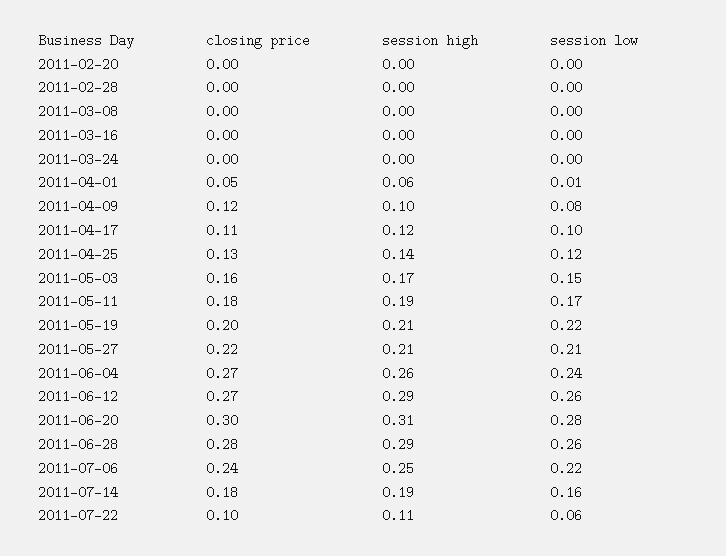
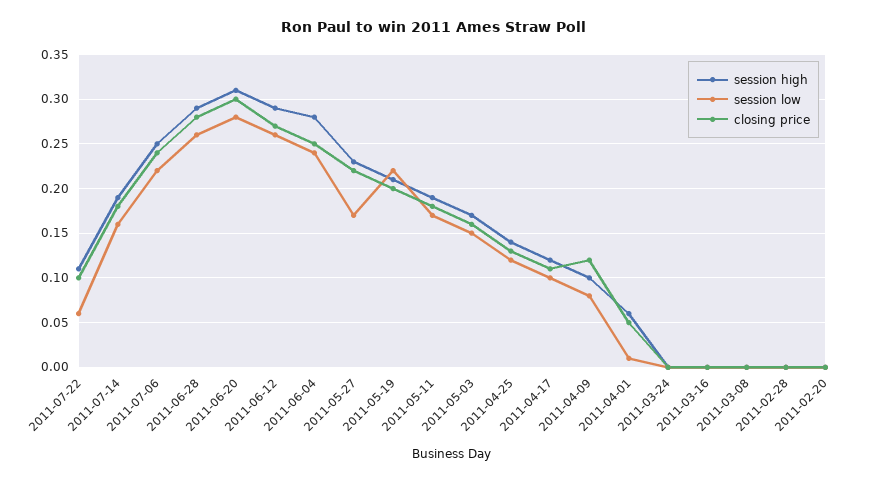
  {
    "closing price": {
      "2011-02-20": 0,
      "2011-02-28": 0,
      "2011-03-08": 0,
      "2011-03-16": 0,
      "2011-03-24": 0,
      "2011-04-01": 0.05,
      "2011-04-09": 0.12,
      "2011-04-17": 0.11,
      "2011-04-25": 0.13,
      "2011-05-03": 0.16,
      "2011-05-11": 0.18,
      "2011-05-19": 0.2,
      "2011-05-27": 0.22,
-     "2011-06-04": 0.27,
+     "2011-06-04": 0.25,
      "2011-06-12": 0.27,
      "2011-06-20": 0.3,
      "2011-06-28": 0.28,
      "2011-07-06": 0.24,
      "2011-07-14": 0.18,
      "2011-07-22": 0.1
    },
    "session high": {
      "2011-02-20": 0,
      "2011-02-28": 0,
      "2011-03-08": 0,
      "2011-03-16": 0,
      "2011-03-24": 0,
      "2011-04-01": 0.06,
      "2011-04-09": 0.1,
      "2011-04-17": 0.12,
      "2011-04-25": 0.14,
      "2011-05-03": 0.17,
      "2011-05-11": 0.19,
      "2011-05-19": 0.21,
-     "2011-05-27": 0.21,
+     "2011-05-27": 0.23,
-     "2011-06-04": 0.26,
+     "2011-06-04": 0.28,
      "2011-06-12": 0.29,
      "2011-06-20": 0.31,
      "2011-06-28": 0.29,
      "2011-07-06": 0.25,
      "2011-07-14": 0.19,
      "2011-07-22": 0.11
    },
    "session low": {
      "2011-02-20": 0,
      "2011-02-28": 0,
      "2011-03-08": 0,
      "2011-03-16": 0,
      "2011-03-24": 0,
      "2011-04-01": 0.01,
      "2011-04-09": 0.08,
      "2011-04-17": 0.1,
      "2011-04-25": 0.12,
      "2011-05-03": 0.15,
      "2011-05-11": 0.17,
      "2011-05-19": 0.22,
-     "2011-05-27": 0.21,
+     "2011-05-27": 0.17,
      "2011-06-04": 0.24,
      "2011-06-12": 0.26,
      "2011-06-20": 0.28,
      "2011-06-28": 0.26,
      "2011-07-06": 0.22,
      "2011-07-14": 0.16,
      "2011-07-22": 0.06
    }
  }

